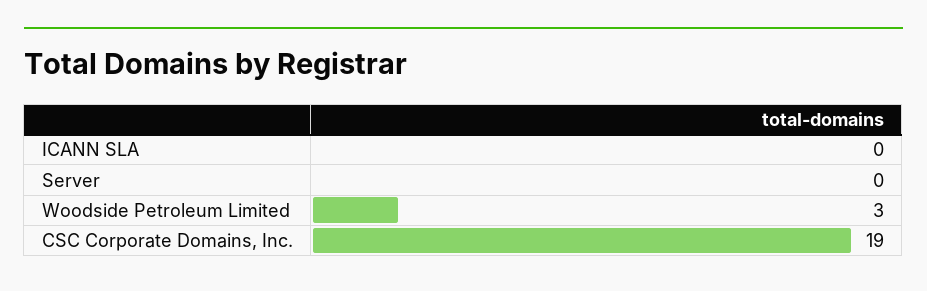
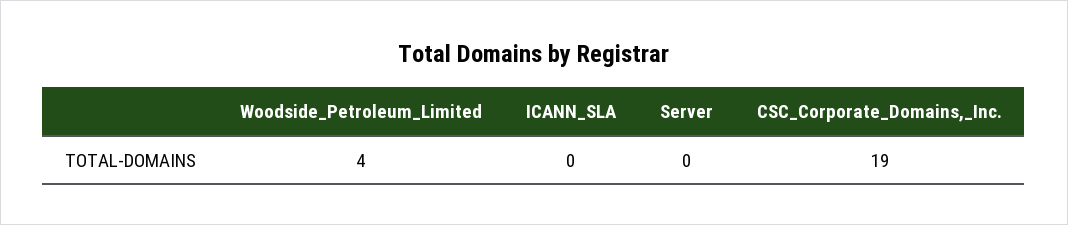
  {
    "ICANN SLA": 0,
    "Server": 0,
-   "Woodside Petroleum Limited": 3,
+   "Woodside Petroleum Limited": 4,
    "CSC Corporate Domains, Inc.": 19
  }

